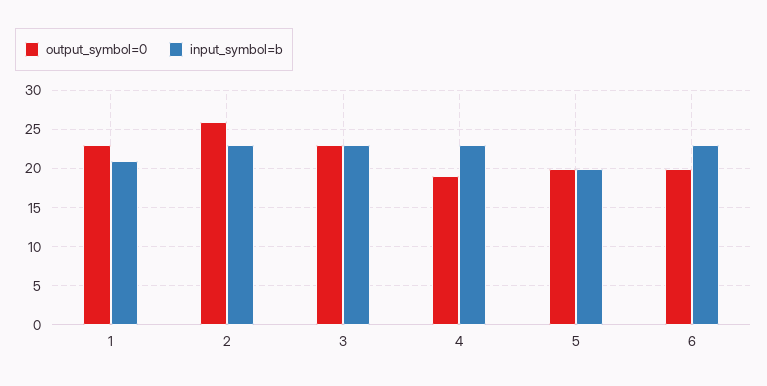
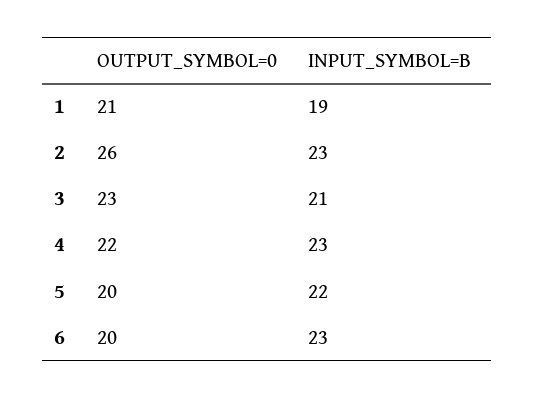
  {
    "output_symbol=0": {
-     "1": 23,
+     "1": 21,
      "2": 26,
      "3": 23,
-     "4": 19,
+     "4": 22,
      "5": 20,
      "6": 20
    },
    "input_symbol=b": {
-     "1": 21,
+     "1": 19,
      "2": 23,
-     "3": 23,
+     "3": 21,
      "4": 23,
-     "5": 20,
+     "5": 22,
      "6": 23
    }
  }

